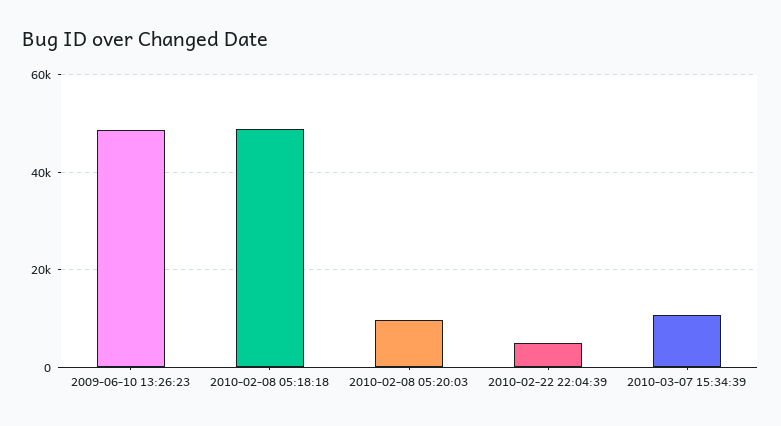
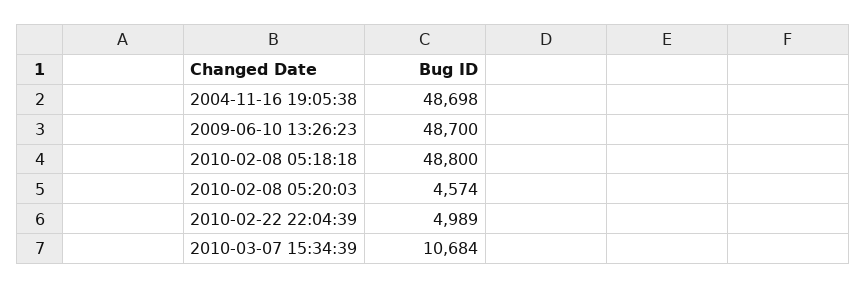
  {
    "2009-06-10 13:26:23": 48700,
    "2010-02-08 05:18:18": 48800,
-   "2010-02-08 05:20:03": 10000,
+   "2010-02-08 05:20:03": 4574,
    "2010-02-22 22:04:39": 4989,
-   "2010-03-07 15:34:39": 10684
+   "2010-03-07 15:34:39": 10684,
+   "2004-11-16 19:05:38": 48698
  }

